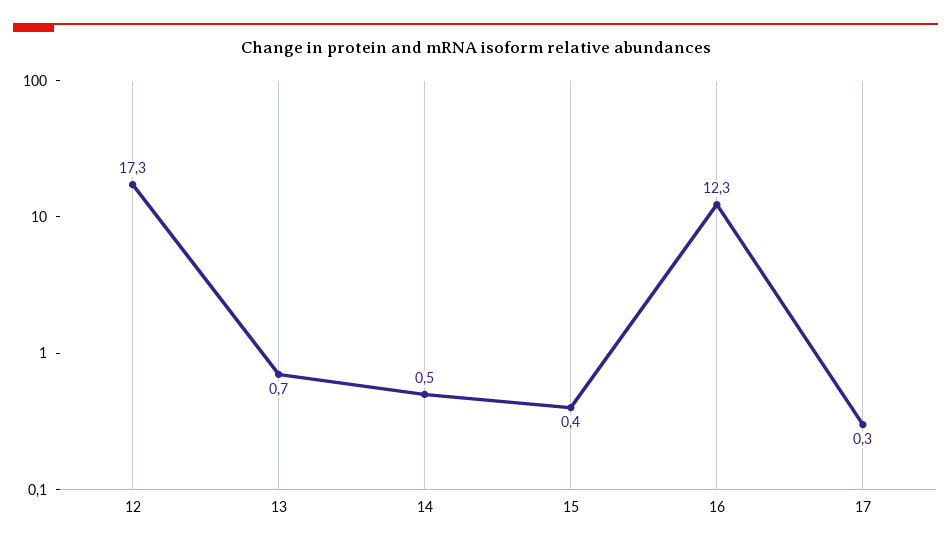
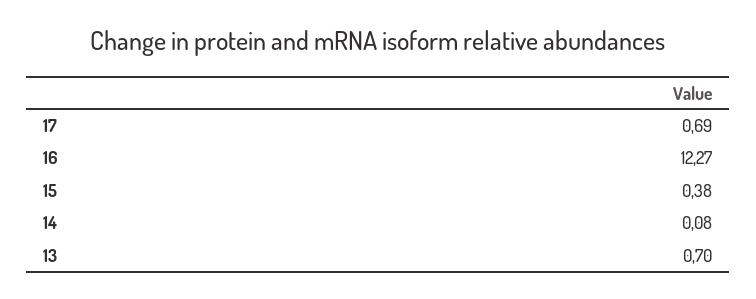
  {
-   "12": 17.3,
    "13": 0.7,
-   "14": 0.5,
+   "14": 0.08,
    "15": 0.38,
    "16": 12.27,
-   "17": 0.3
+   "17": 0.69
  }

